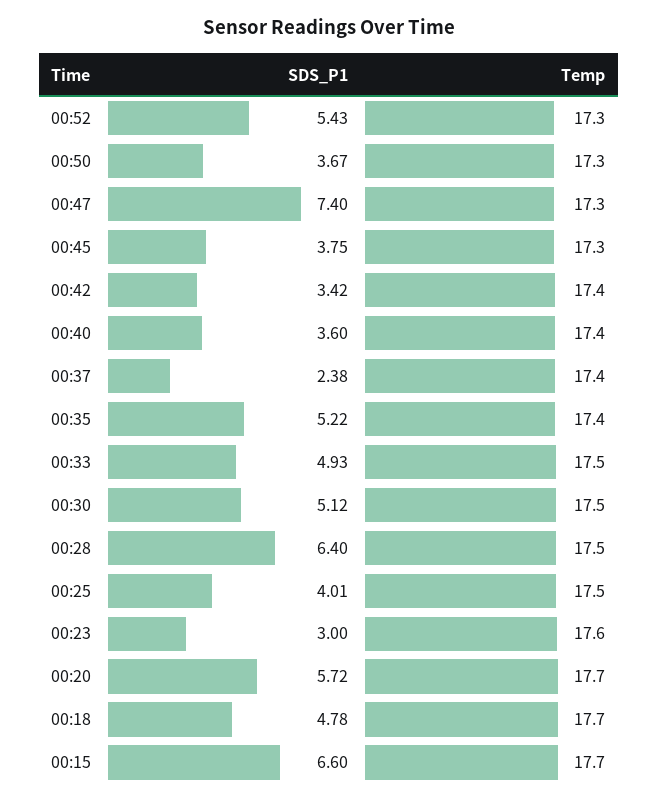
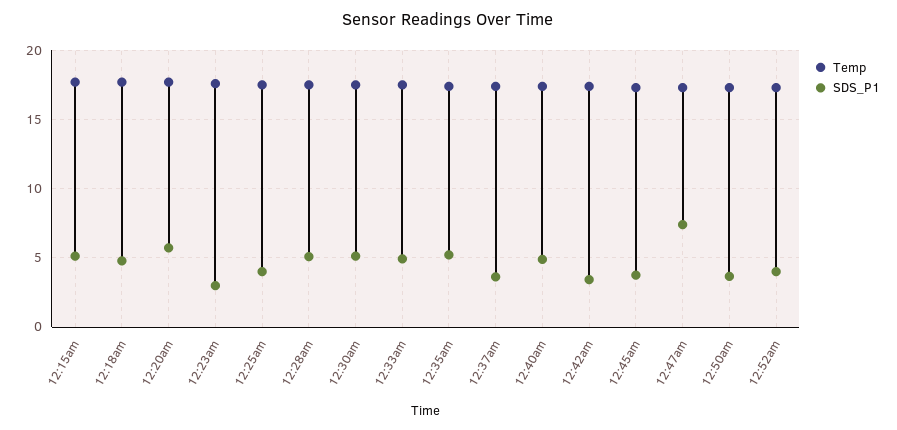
  {
    "SDS_P1": {
-     "00:52": 5.43,
+     "00:52": 4,
      "00:50": 3.67,
      "00:47": 7.4,
      "00:45": 3.75,
      "00:42": 3.42,
-     "00:40": 3.6,
+     "00:40": 5,
-     "00:37": 2.38,
+     "00:37": 3.5,
      "00:35": 5.22,
      "00:33": 4.93,
      "00:30": 5.12,
-     "00:28": 6.4,
+     "00:28": 5,
      "00:25": 4.01,
      "00:23": 3,
      "00:20": 5.72,
      "00:18": 4.78,
-     "00:15": 6.6
+     "00:15": 5
    },
    "Temp": {
      "00:52": 17.3,
      "00:50": 17.3,
      "00:47": 17.3,
      "00:45": 17.3,
      "00:42": 17.4,
      "00:40": 17.4,
      "00:37": 17.4,
      "00:35": 17.4,
      "00:33": 17.5,
      "00:30": 17.5,
      "00:28": 17.5,
      "00:25": 17.5,
      "00:23": 17.6,
      "00:20": 17.7,
      "00:18": 17.7,
      "00:15": 17.7
    }
  }

